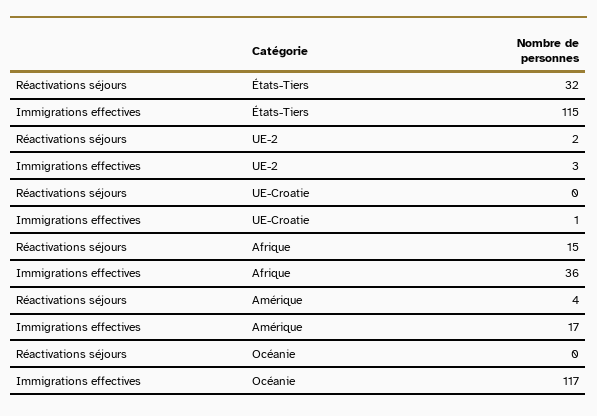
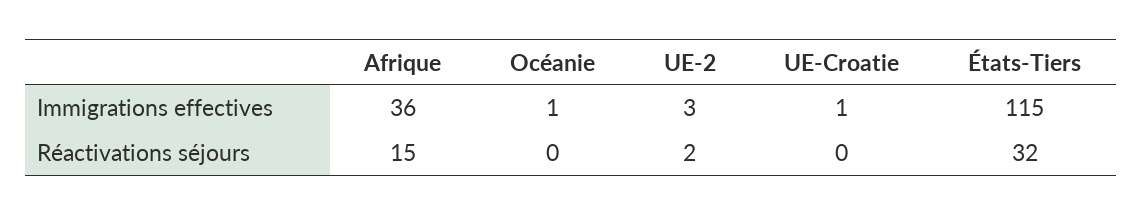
  {
    "Réactivations séjours": {
      "États-Tiers": 32,
      "UE-2": 2,
      "UE-Croatie": 0,
      "Afrique": 15,
-     "Amérique": 4,
      "Océanie": 0
    },
    "Immigrations effectives": {
      "États-Tiers": 115,
      "UE-2": 3,
      "UE-Croatie": 1,
      "Afrique": 36,
-     "Amérique": 17,
-     "Océanie": 117
+     "Océanie": 1
    }
  }

